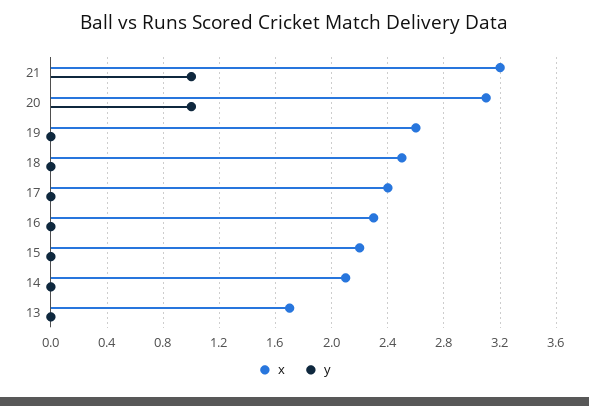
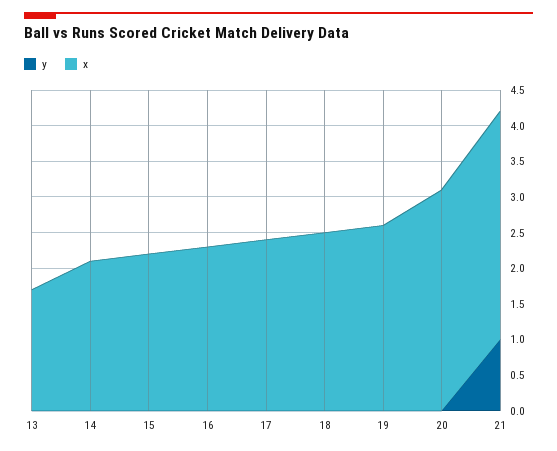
  {
    "x": {
      "21": 3.2,
      "20": 3.1,
      "19": 2.6,
      "18": 2.5,
      "17": 2.4,
      "16": 2.3,
      "15": 2.2,
      "14": 2.1,
      "13": 1.7
    },
    "y": {
      "21": 1,
-     "20": 1,
+     "20": 0,
      "19": 0,
      "18": 0,
      "17": 0,
      "16": 0,
      "15": 0,
      "14": 0,
      "13": 0
    }
  }

